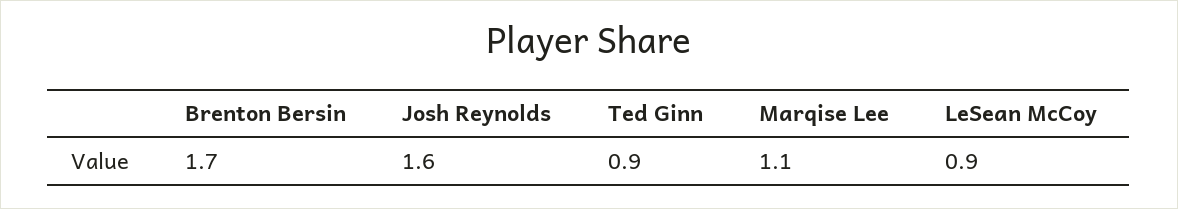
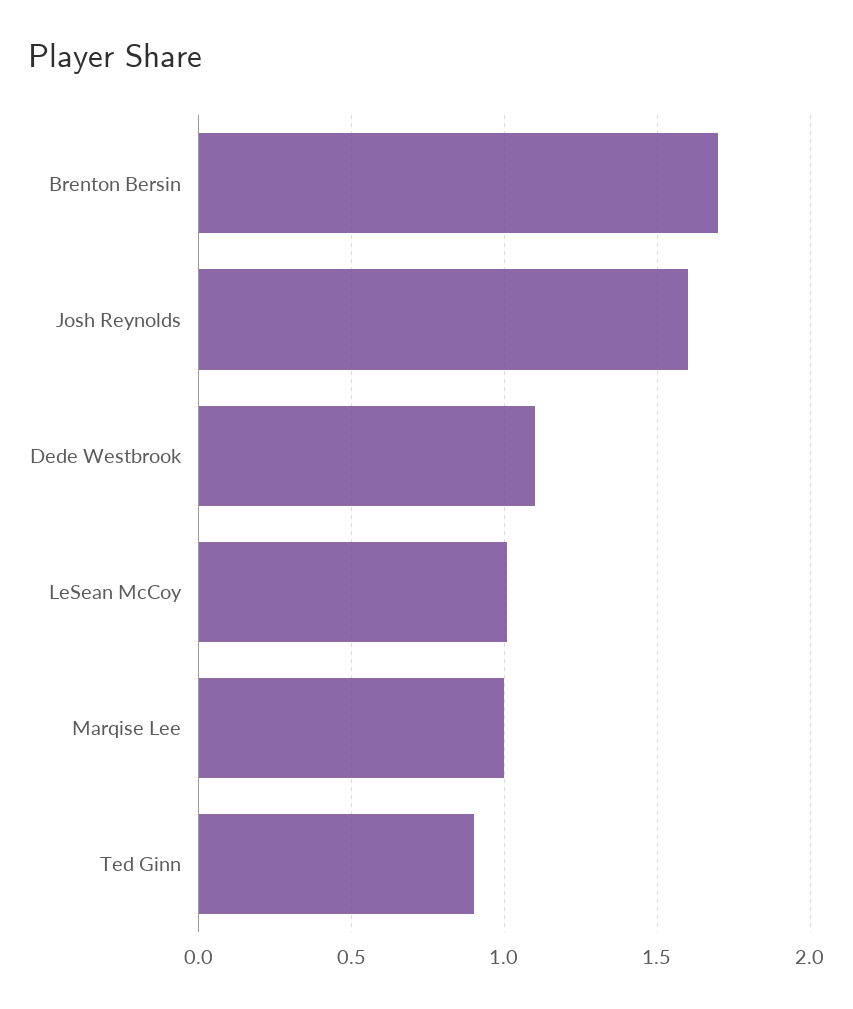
  {
    "Brenton Bersin": 1.7,
    "Josh Reynolds": 1.6,
    "Ted Ginn": 0.9,
-   "Marqise Lee": 1.1,
+   "Marqise Lee": 1,
-   "LeSean McCoy": 0.9
+   "LeSean McCoy": 1,
+   "Dede Westbrook": 1.1
  }

